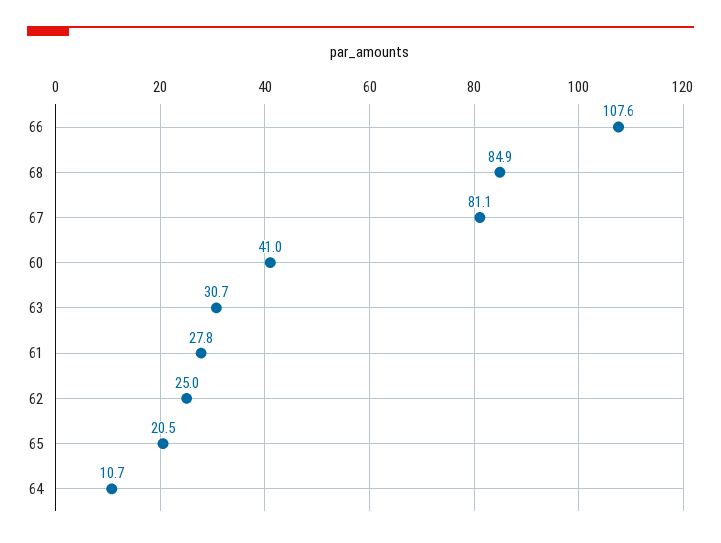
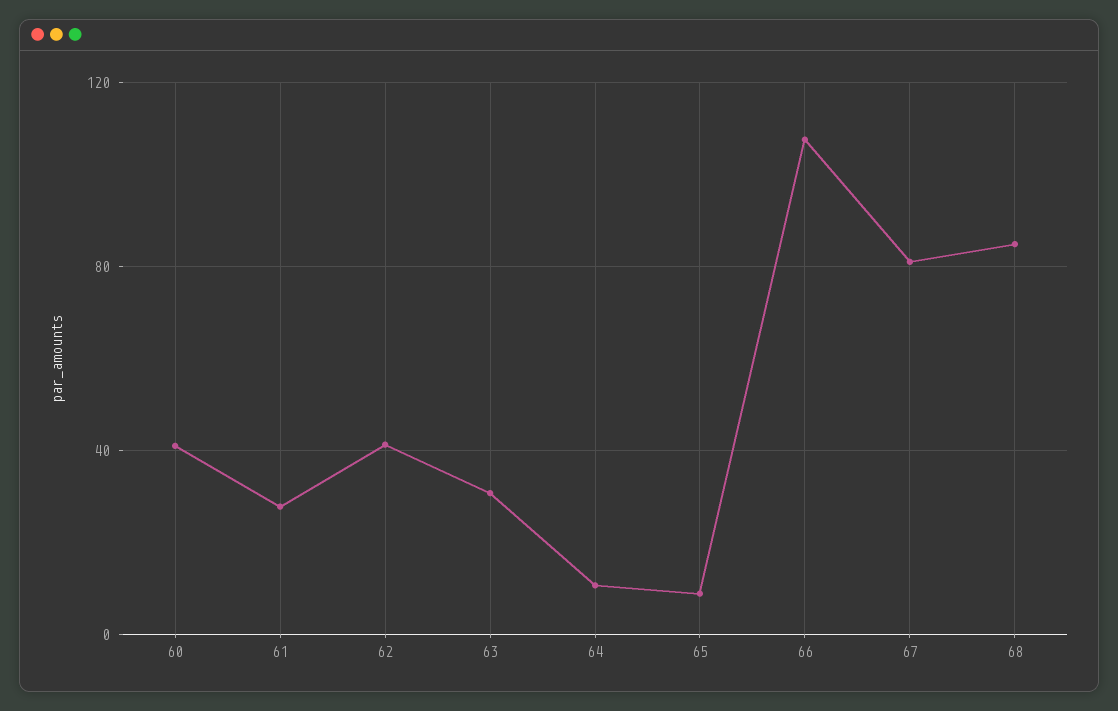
  {
    "66": 107.6,
    "68": 84.9,
    "67": 81.1,
    "60": 41,
    "63": 30.7,
    "61": 27.8,
-   "62": 25,
+   "62": 40,
-   "65": 20.5,
+   "65": 10,
    "64": 10.7
  }

